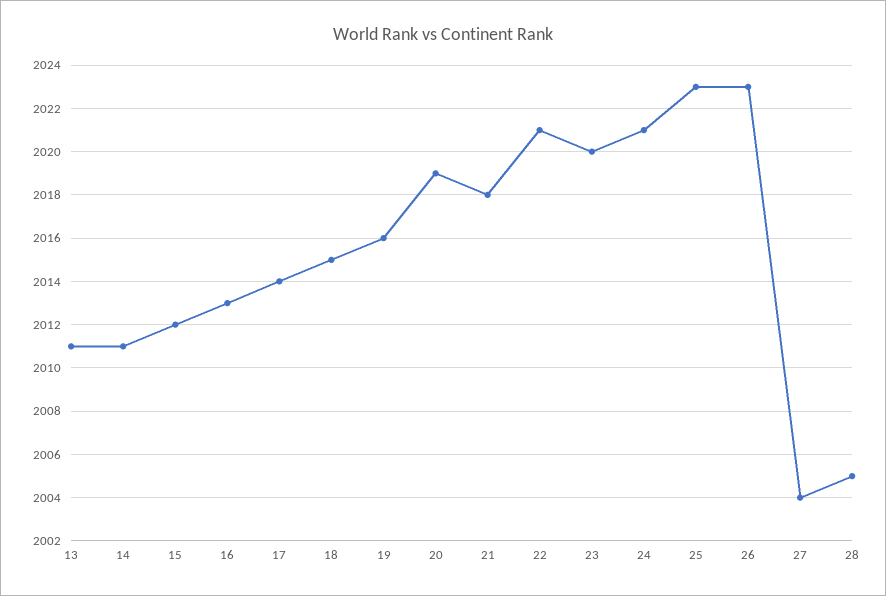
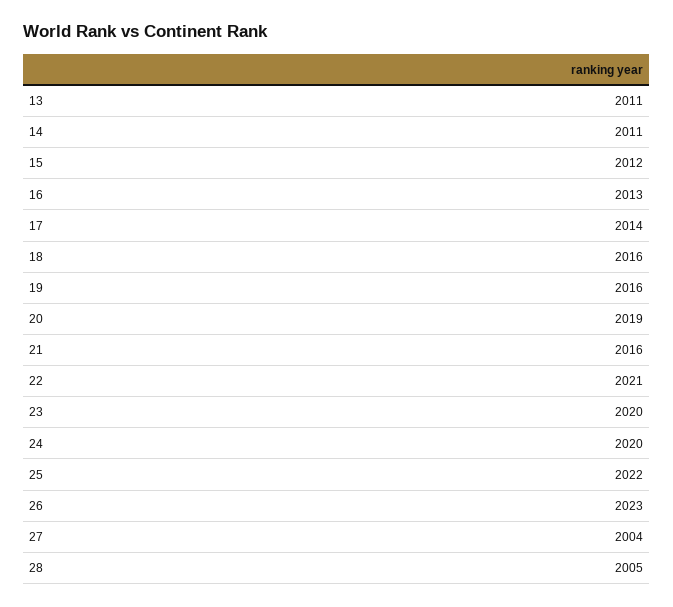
  {
    "13": 2011,
    "14": 2011,
    "15": 2012,
    "16": 2013,
    "17": 2014,
-   "18": 2015,
+   "18": 2016,
    "19": 2016,
    "20": 2019,
-   "21": 2018,
+   "21": 2016,
    "22": 2021,
    "23": 2020,
-   "24": 2021,
+   "24": 2020,
-   "25": 2023,
+   "25": 2022,
    "26": 2023,
    "27": 2004,
    "28": 2005
  }

